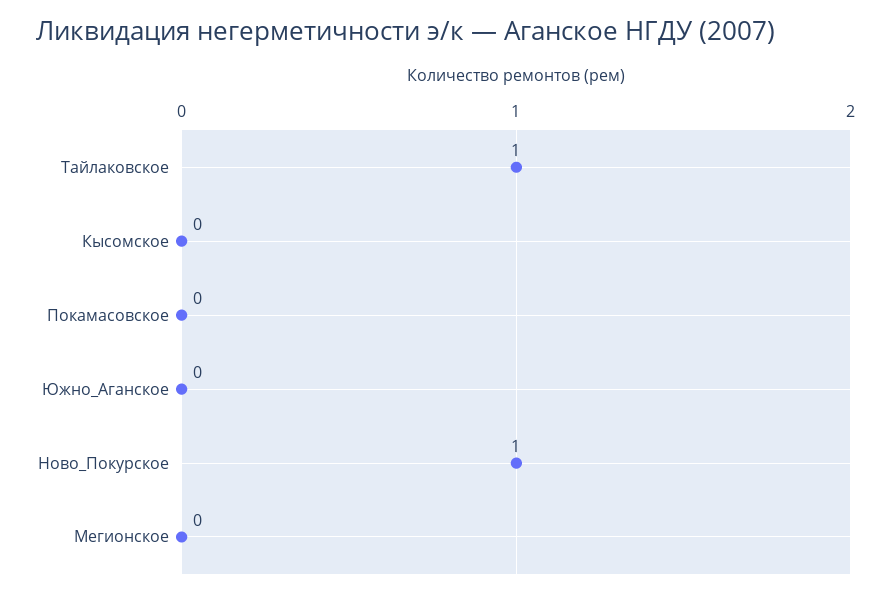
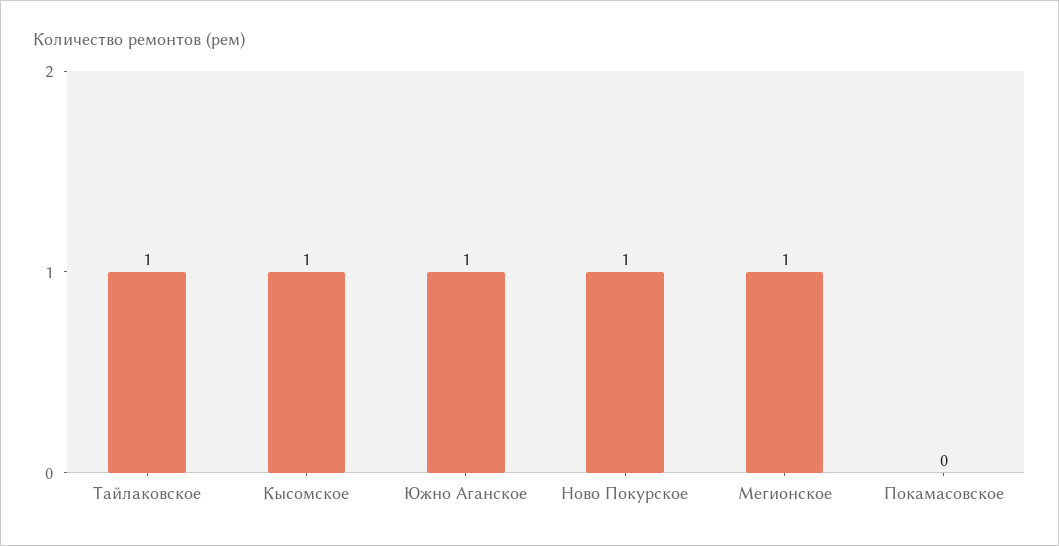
  {
    "Тайлаковское": 1,
-   "Кысомское": 0,
+   "Кысомское": 1,
    "Покамасовское": 0,
-   "Южно_Аганское": 0,
+   "Южно_Аганское": 1,
    "Ново_Покурское": 1,
-   "Мегионское": 0
+   "Мегионское": 1
  }

